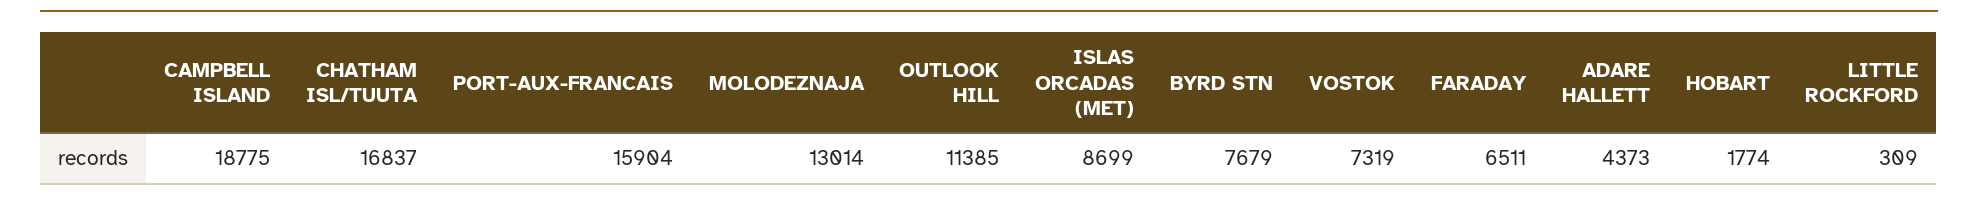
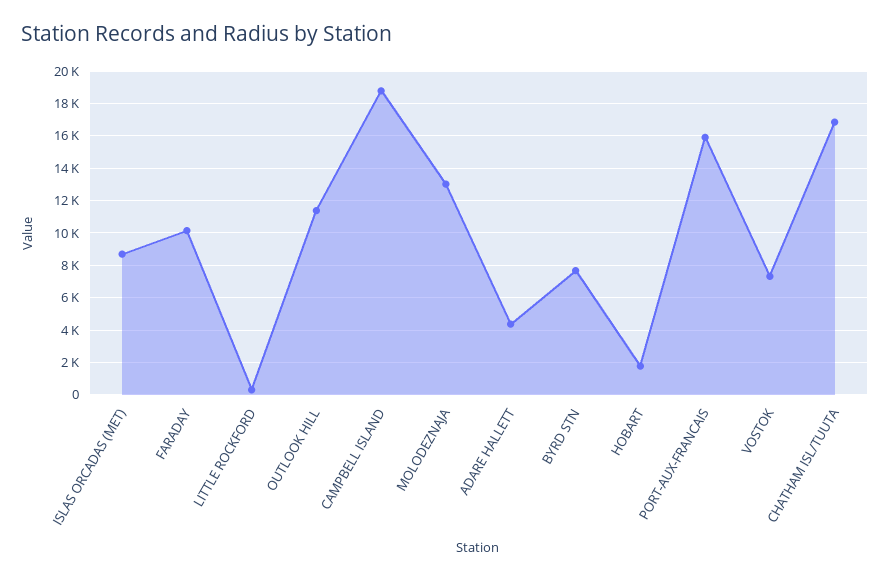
  {
    "CAMPBELL ISLAND": 18775,
    "CHATHAM ISL/TUUTA": 16837,
    "PORT-AUX-FRANCAIS": 15904,
    "MOLODEZNAJA": 13014,
    "OUTLOOK HILL": 11385,
    "ISLAS ORCADAS (MET)": 8699,
    "BYRD STN": 7679,
    "VOSTOK": 7319,
-   "FARADAY": 6511,
+   "FARADAY": 10000,
    "ADARE HALLETT": 4373,
    "HOBART": 1774,
    "LITTLE ROCKFORD": 309
  }

